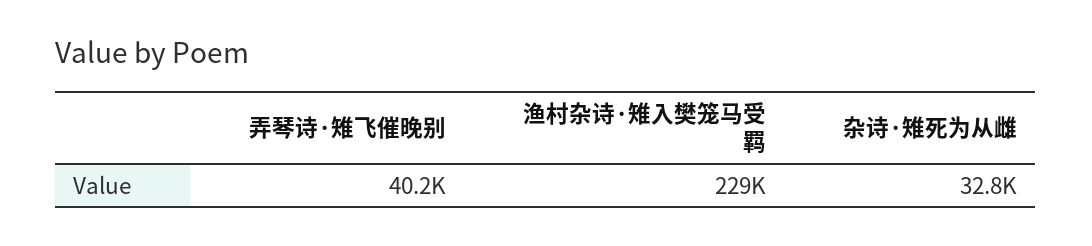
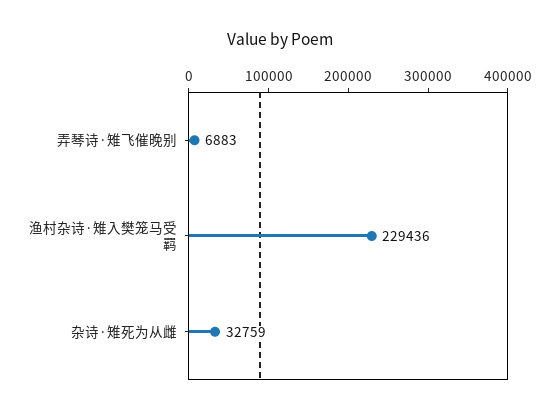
  {
-   "弄琴诗·雉飞催晚别": 40200,
+   "弄琴诗·雉飞催晚别": 6883,
    "渔村杂诗·雉入樊笼马受羁": 229436,
    "杂诗·雉死为从雌": 32759
  }

